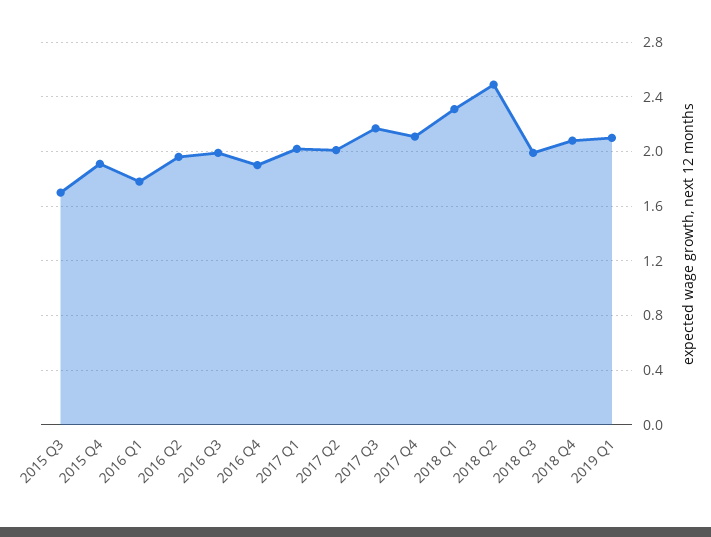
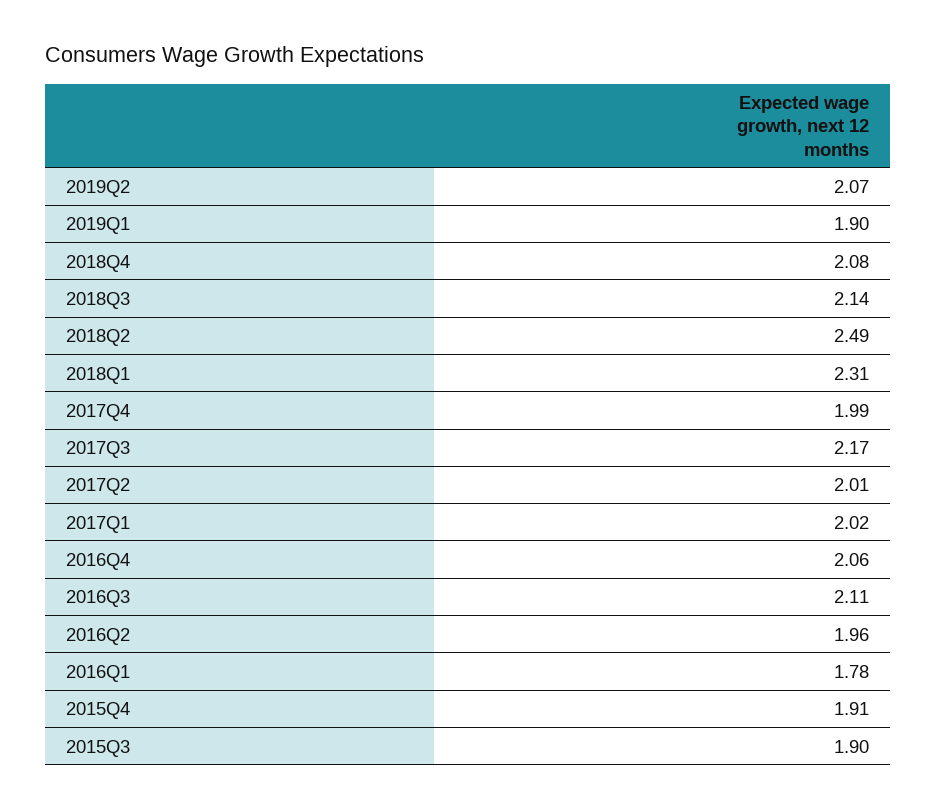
  {
-   "2015 Q3": 1.7,
+   "2015 Q3": 1.9,
    "2015 Q4": 1.91,
    "2016 Q1": 1.78,
    "2016 Q2": 1.96,
-   "2016 Q3": 2,
+   "2016 Q3": 2.11,
-   "2016 Q4": 1.9,
+   "2016 Q4": 2.06,
    "2017 Q1": 2.02,
    "2017 Q2": 2.01,
    "2017 Q3": 2.17,
-   "2017 Q4": 2.1,
+   "2017 Q4": 1.99,
    "2018 Q1": 2.31,
    "2018 Q2": 2.49,
-   "2018 Q3": 2,
+   "2018 Q3": 2.14,
    "2018 Q4": 2.08,
-   "2019 Q1": 2.1
+   "2019 Q1": 1.9,
+   "2019Q2": 2.07
  }

